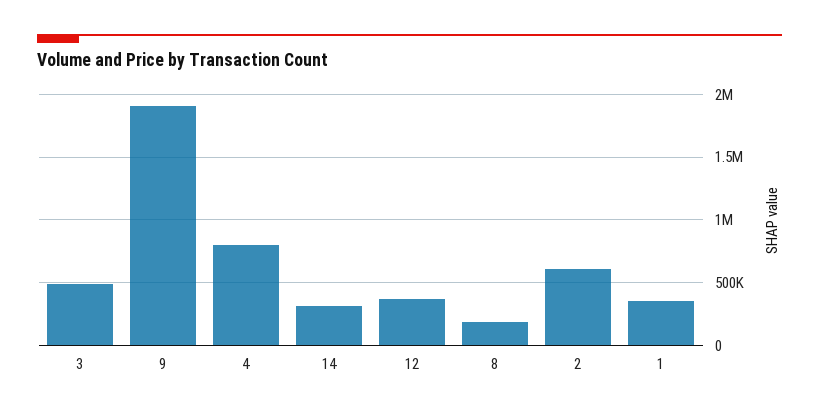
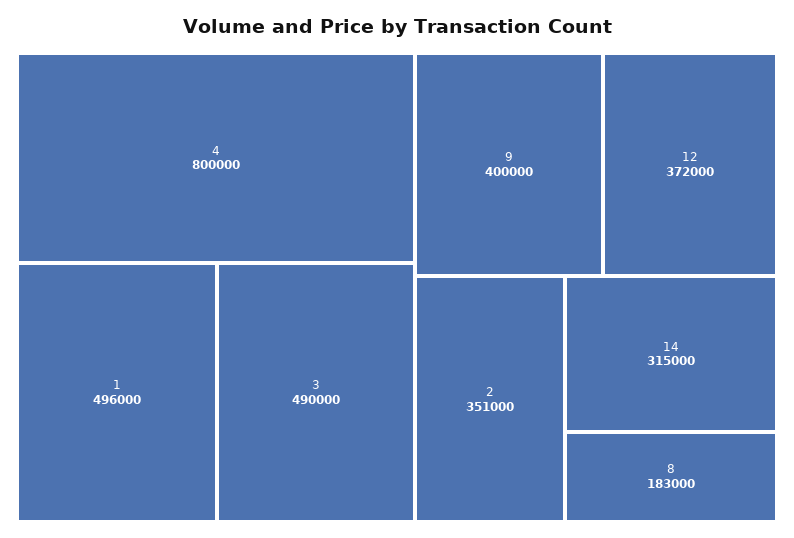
  {
    "3": 490000,
-   "9": 1900000,
+   "9": 400000,
    "4": 800000,
    "14": 315000,
    "12": 372000,
    "8": 183000,
-   "2": 600000,
+   "2": 351000,
-   "1": 350000
+   "1": 496000
  }

